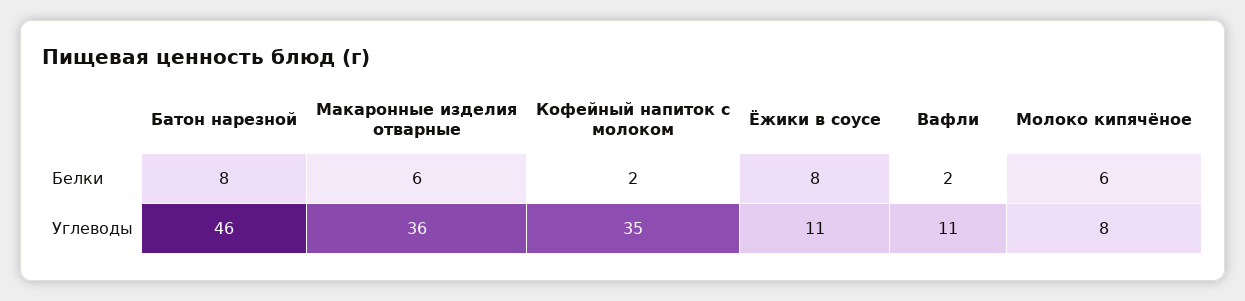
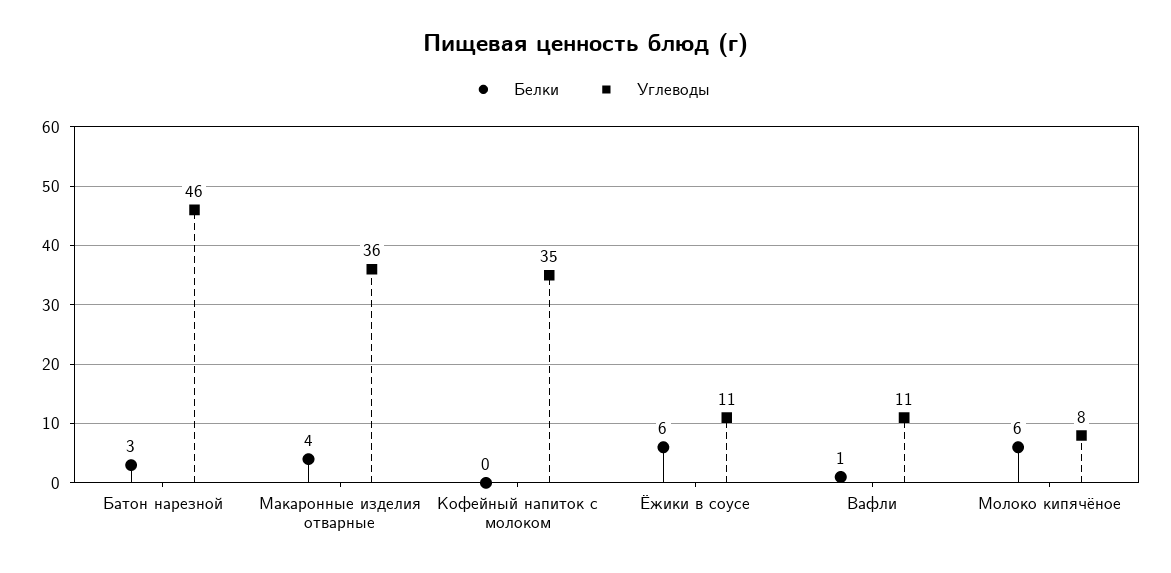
  {
    "Белки": {
-     "Батон нарезной": 8,
+     "Батон нарезной": 3,
-     "Макаронные изделия отварные": 6,
+     "Макаронные изделия отварные": 4,
-     "Кофейный напиток с молоком": 2,
+     "Кофейный напиток с молоком": 0,
-     "Ёжики в соусе": 8,
+     "Ёжики в соусе": 6,
-     "Вафли": 2,
+     "Вафли": 1,
      "Молоко кипячёное": 6
    },
    "Углеводы": {
      "Батон нарезной": 46,
      "Макаронные изделия отварные": 36,
      "Кофейный напиток с молоком": 35,
      "Ёжики в соусе": 11,
      "Вафли": 11,
      "Молоко кипячёное": 8
    }
  }

